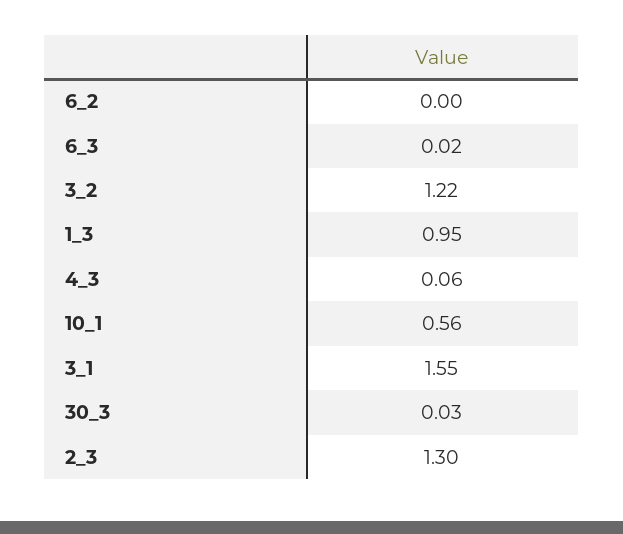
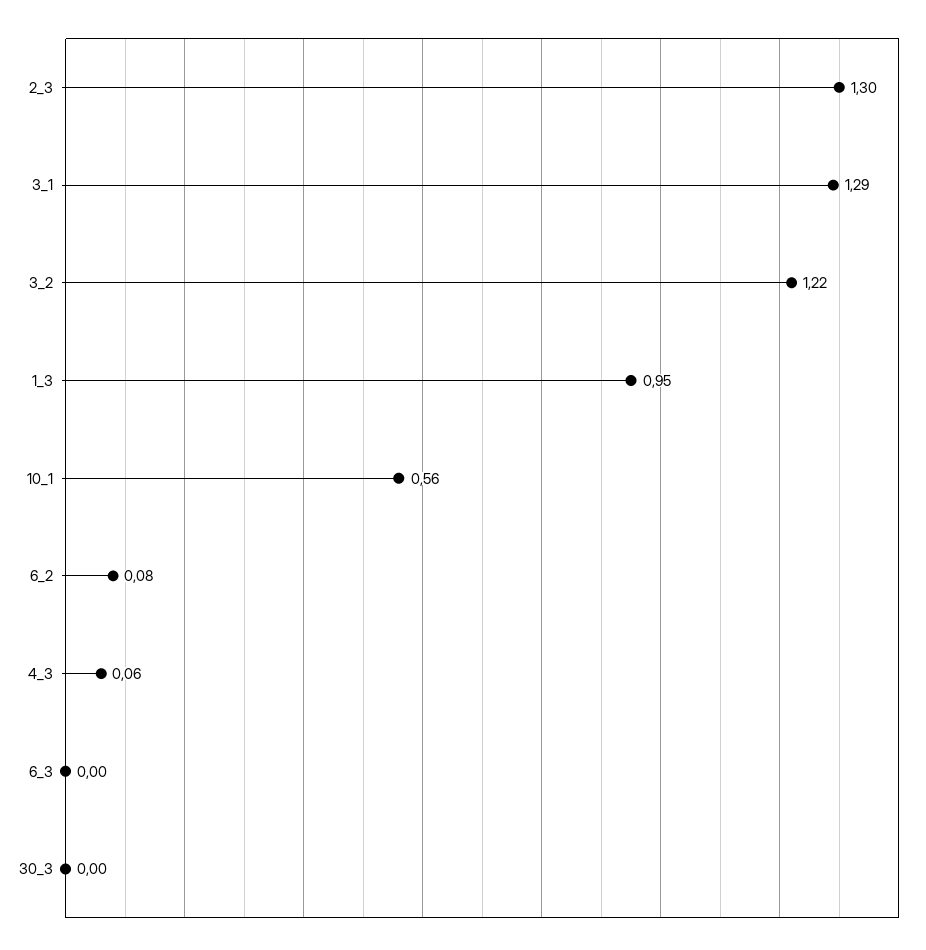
  {
-   "6_2": 0,
+   "6_2": 0.08,
-   "6_3": 0.02,
+   "6_3": 0,
    "3_2": 1.22,
    "1_3": 0.95,
    "4_3": 0.06,
    "10_1": 0.56,
-   "3_1": 1.55,
+   "3_1": 1.29,
-   "30_3": 0.03,
+   "30_3": 0,
    "2_3": 1.3
  }

